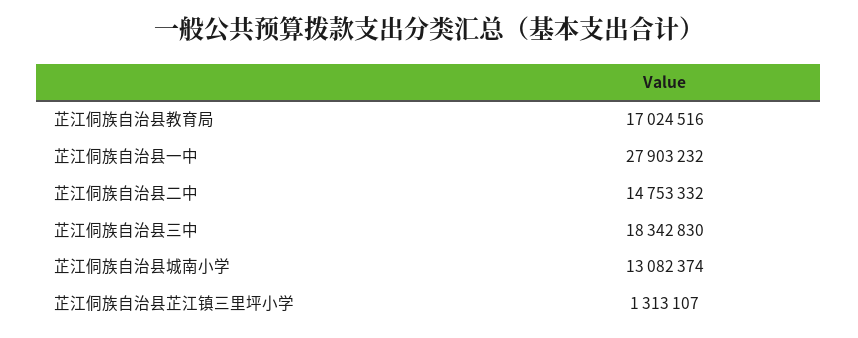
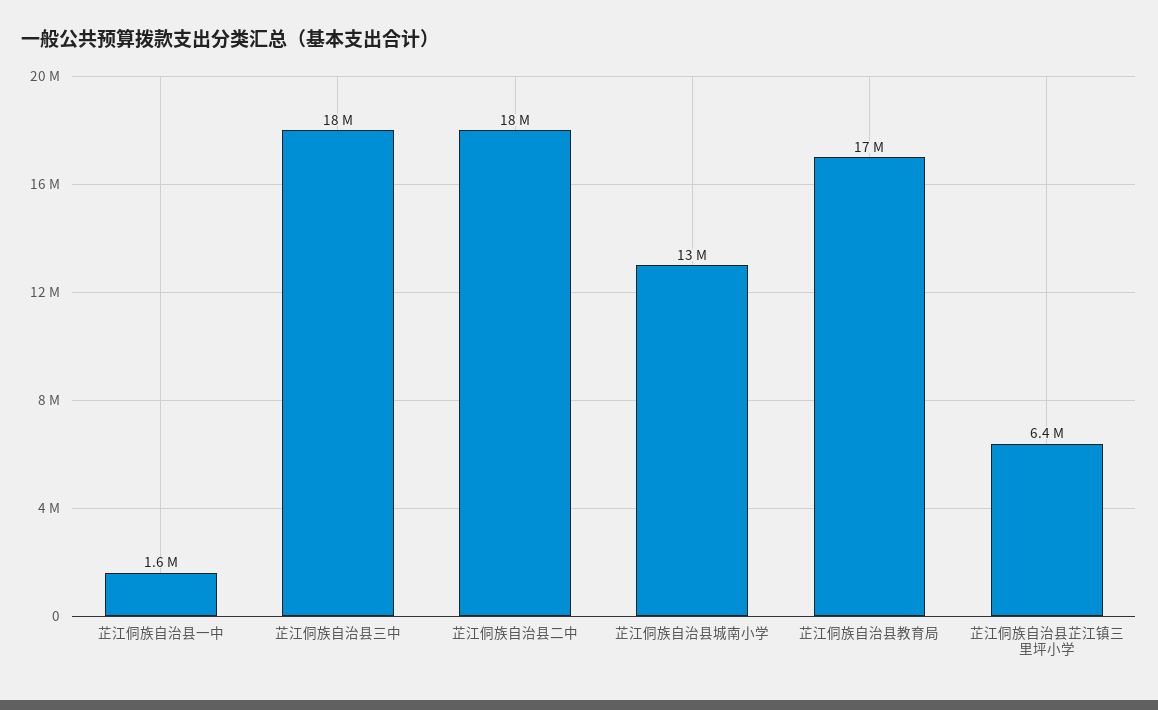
  {
    "芷江侗族自治县教育局": 17024516,
-   "芷江侗族自治县一中": 27903232,
+   "芷江侗族自治县一中": 1600000,
-   "芷江侗族自治县二中": 14753332,
+   "芷江侗族自治县二中": 18000000,
    "芷江侗族自治县三中": 18342830,
    "芷江侗族自治县城南小学": 13082374,
-   "芷江侗族自治县芷江镇三里坪小学": 1313107
+   "芷江侗族自治县芷江镇三里坪小学": 6400000
  }

